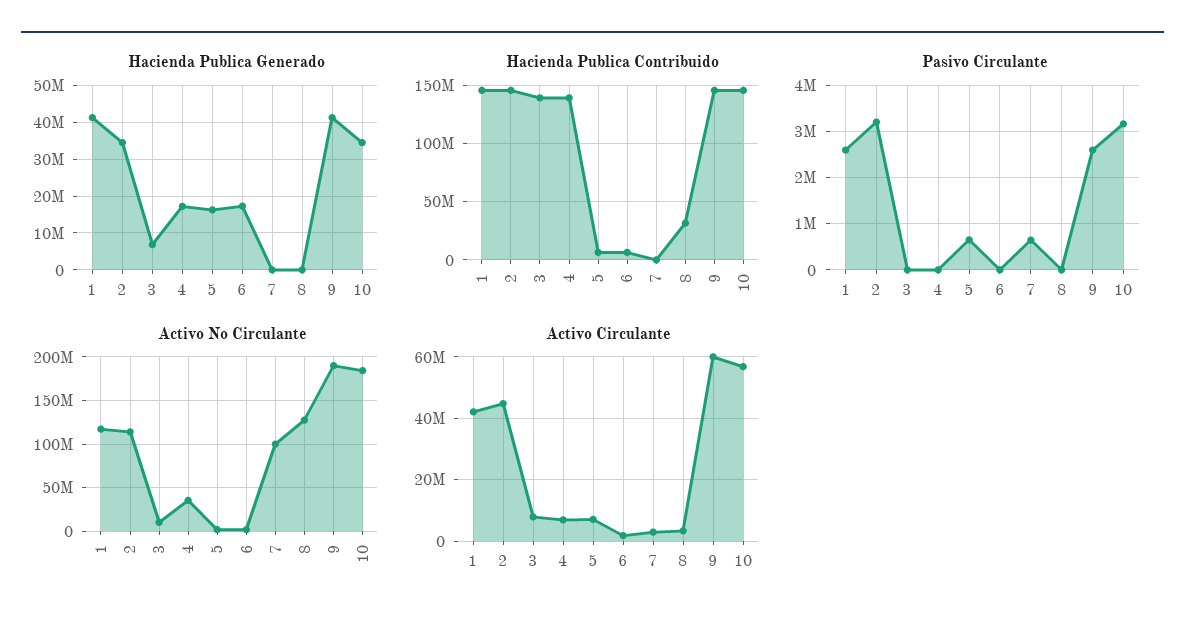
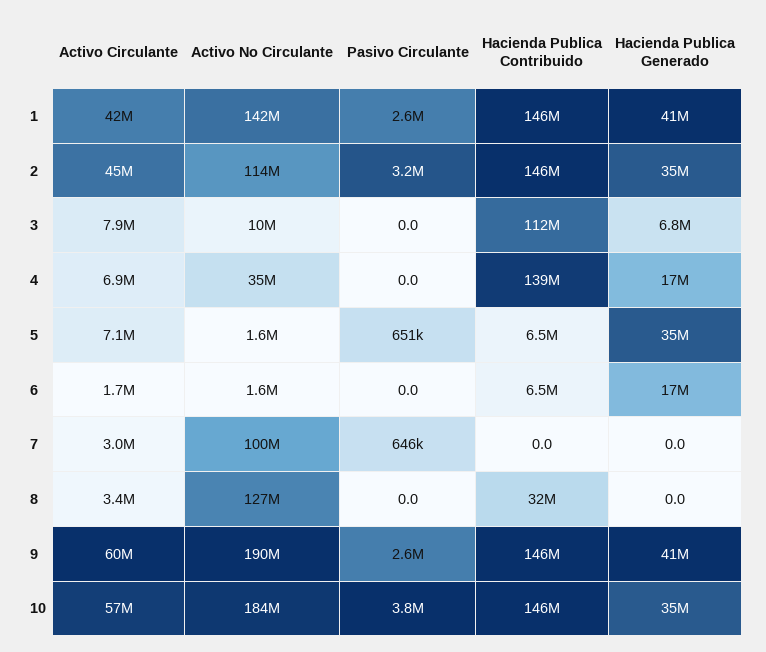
  {
    "Hacienda Publica Generado": {
      "1": 41000000,
      "2": 35000000,
      "3": 6800000,
      "4": 17000000,
-     "5": 16000000,
+     "5": 35000000,
      "6": 17000000,
      "7": 0,
      "8": 0,
      "9": 41000000,
      "10": 35000000
    },
    "Hacienda Publica Contribuido": {
      "1": 146000000,
      "2": 146000000,
-     "3": 140000000,
+     "3": 112000000,
      "4": 139000000,
      "5": 6500000,
      "6": 6500000,
      "7": 0,
      "8": 32000000,
      "9": 146000000,
      "10": 146000000
    },
    "Pasivo Circulante": {
      "1": 2600000,
      "2": 3200000,
      "3": 0,
      "4": 0,
      "5": 651000,
      "6": 0,
      "7": 646000,
      "8": 0,
      "9": 2600000,
-     "10": 3200000
+     "10": 3800000
    },
    "Activo No Circulante": {
-     "1": 120000000,
+     "1": 142000000,
      "2": 114000000,
      "3": 10000000,
      "4": 35000000,
      "5": 1600000,
      "6": 1600000,
      "7": 100000000,
      "8": 127000000,
      "9": 190000000,
      "10": 184000000
    },
    "Activo Circulante": {
      "1": 42000000,
      "2": 45000000,
      "3": 7900000,
      "4": 6900000,
      "5": 7100000,
      "6": 1700000,
      "7": 3000000,
      "8": 3400000,
      "9": 60000000,
      "10": 57000000
    }
  }

